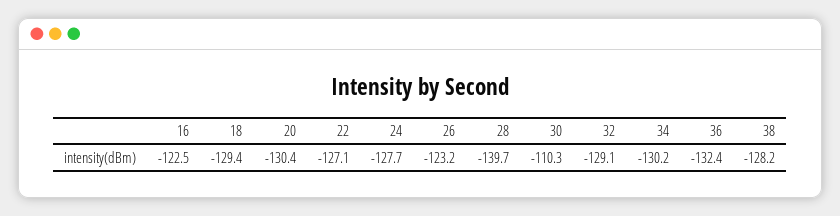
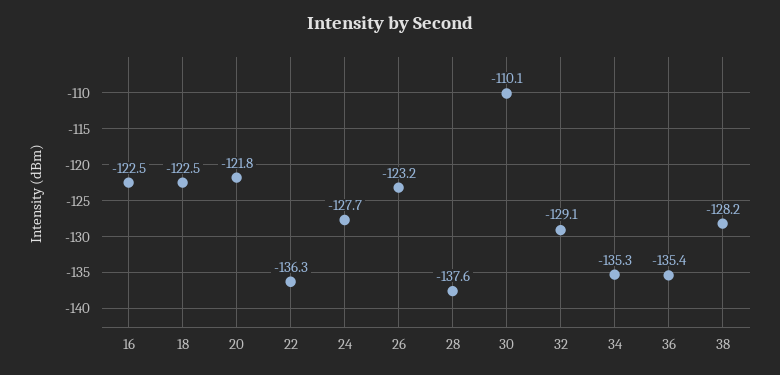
  {
    "16": -122.5,
-   "18": -129.4,
+   "18": -122.5,
-   "20": -130.4,
+   "20": -121.8,
-   "22": -127.1,
+   "22": -136.3,
    "24": -127.7,
    "26": -123.2,
-   "28": -139.7,
+   "28": -137.6,
-   "30": -110.3,
+   "30": -110.1,
    "32": -129.1,
-   "34": -130.2,
+   "34": -135.3,
-   "36": -132.4,
+   "36": -135.4,
    "38": -128.2
  }

